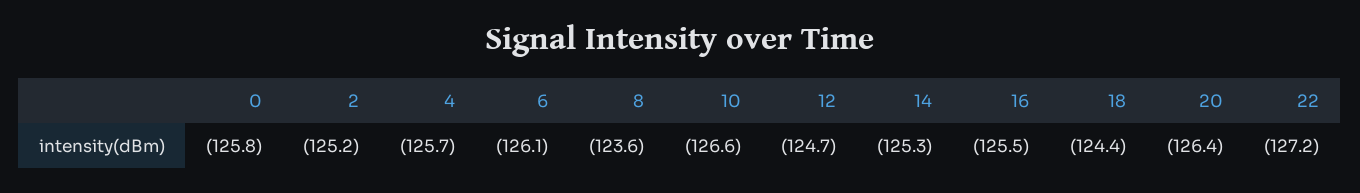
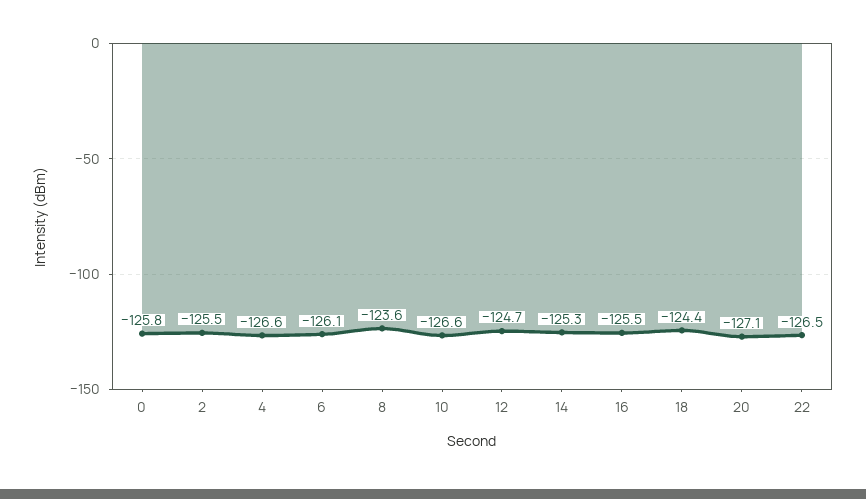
  {
    "0": -125.8,
-   "2": -125.2,
+   "2": -125.5,
-   "4": -125.7,
+   "4": -126.6,
    "6": -126.1,
    "8": -123.6,
    "10": -126.6,
    "12": -124.7,
    "14": -125.3,
    "16": -125.5,
    "18": -124.4,
-   "20": -126.4,
+   "20": -127.1,
-   "22": -127.2
+   "22": -126.5
  }

